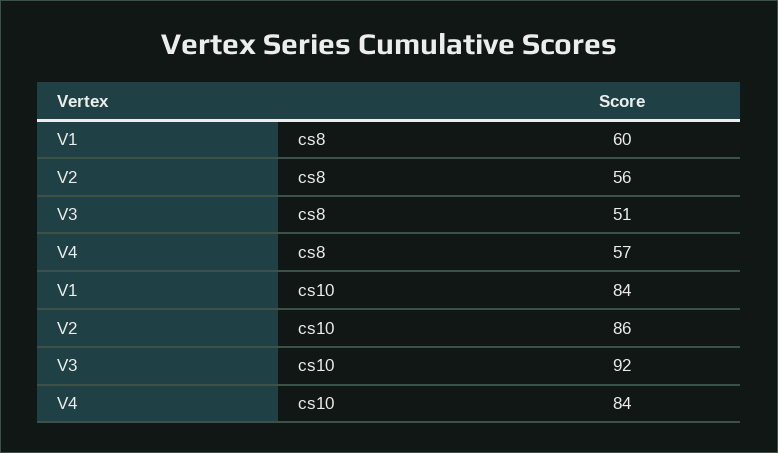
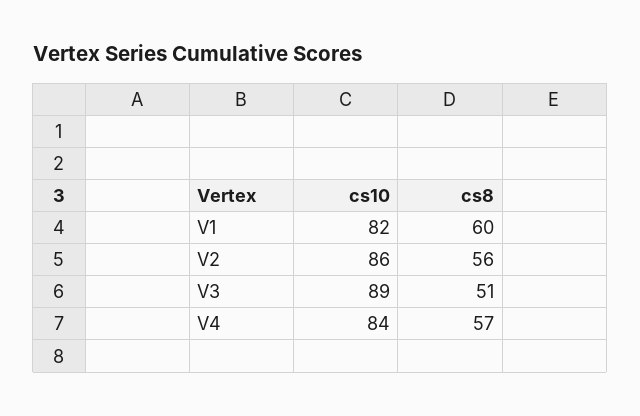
  {
    "V1": {
      "cs8": 60,
-     "cs10": 84
+     "cs10": 82
    },
    "V2": {
      "cs8": 56,
      "cs10": 86
    },
    "V3": {
      "cs8": 51,
-     "cs10": 92
+     "cs10": 89
    },
    "V4": {
      "cs8": 57,
      "cs10": 84
    }
  }

